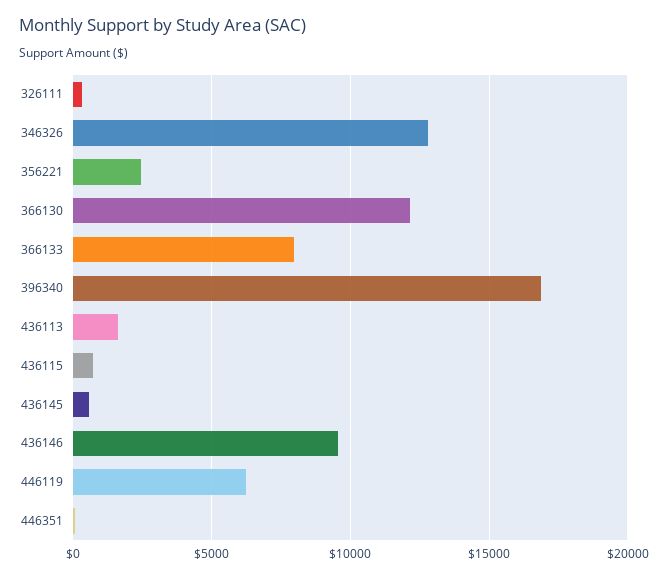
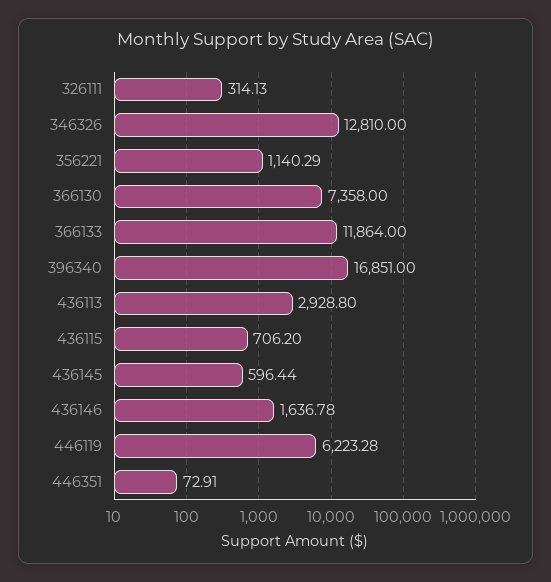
  {
    "326111": 314.13,
    "346326": 12810,
-   "356221": 2500,
+   "356221": 1140.29,
-   "366130": 12000,
+   "366130": 7358,
-   "366133": 8000,
+   "366133": 11864,
    "396340": 16851,
-   "436113": 1500,
+   "436113": 2928.8,
    "436115": 706.2,
    "436145": 596.44,
-   "436146": 9500,
+   "436146": 1636.78,
    "446119": 6223.28,
    "446351": 72.91
  }

